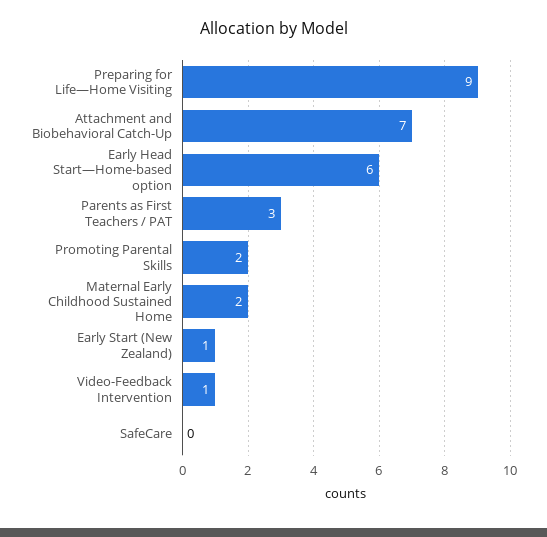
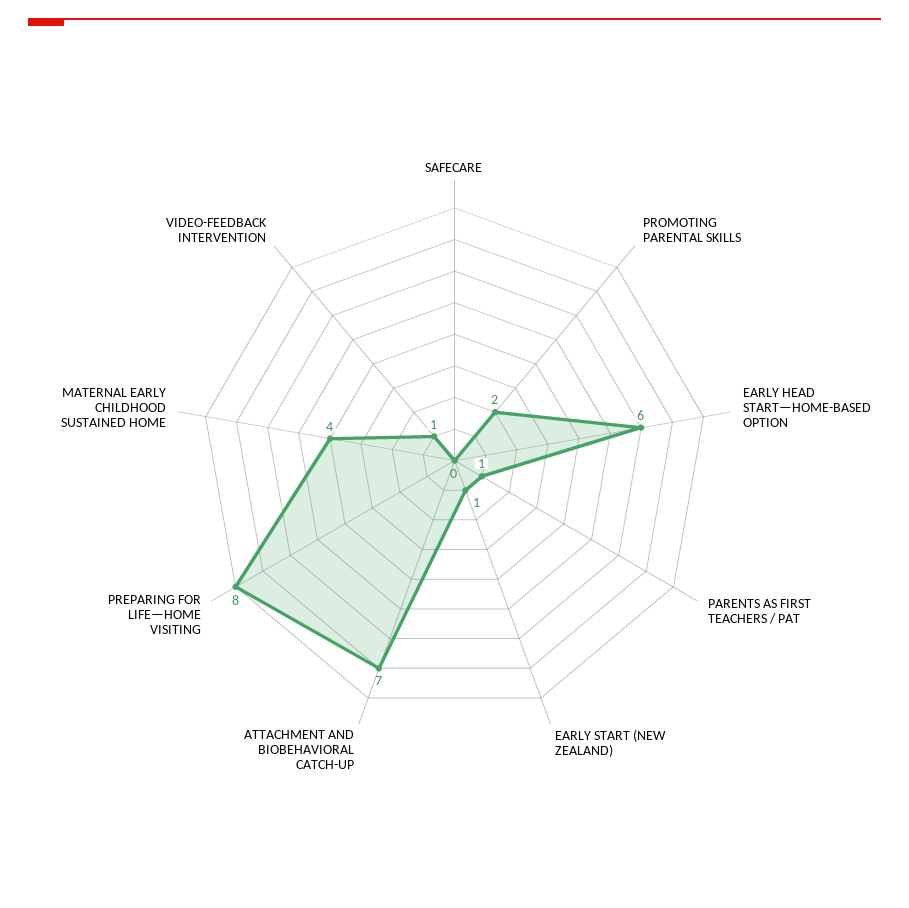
  {
-   "Preparing for Life—Home Visiting": 9,
+   "Preparing for Life—Home Visiting": 8,
    "Attachment and Biobehavioral Catch-Up": 7,
    "Early Head Start—Home-based option": 6,
-   "Parents as First Teachers / PAT": 3,
+   "Parents as First Teachers / PAT": 1,
    "Promoting Parental Skills": 2,
-   "Maternal Early Childhood Sustained Home": 2,
+   "Maternal Early Childhood Sustained Home": 4,
    "Early Start (New Zealand)": 1,
    "Video-Feedback Intervention": 1,
    "SafeCare": 0
  }

